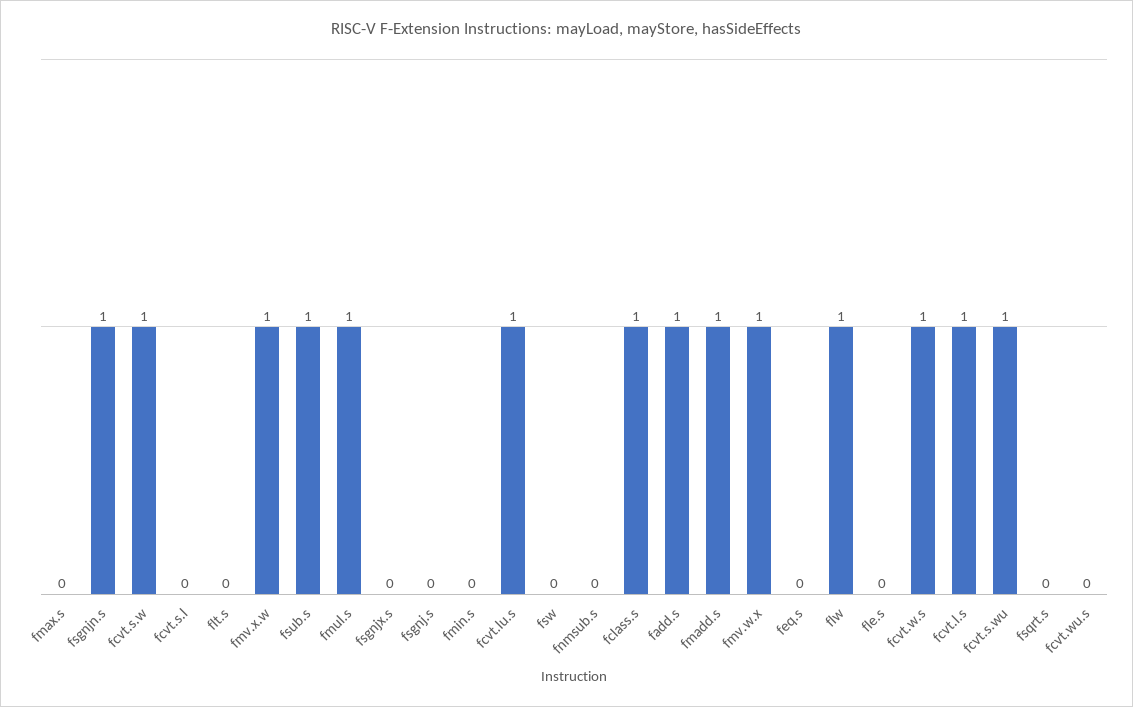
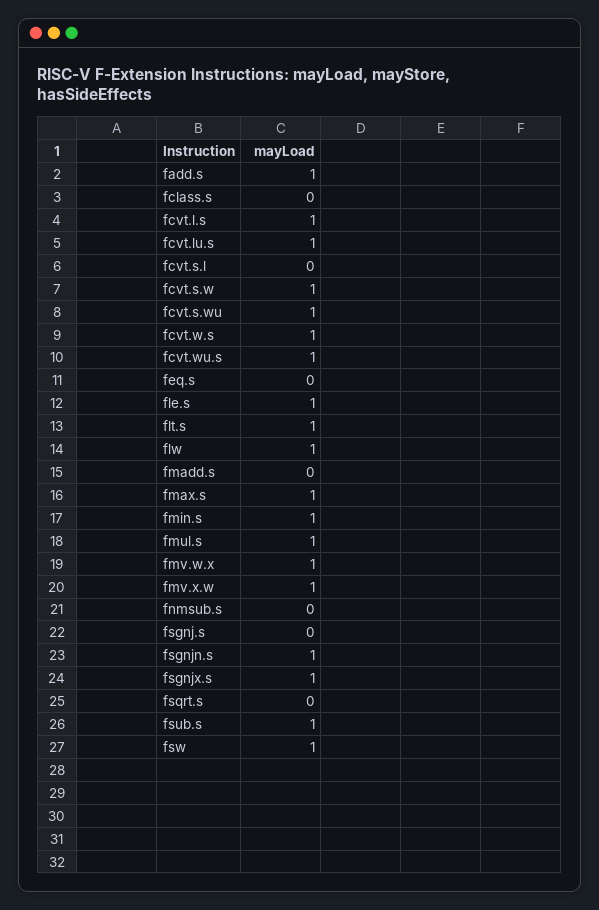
  {
-   "fmax.s": 0,
+   "fmax.s": 1,
    "fsgnjn.s": 1,
    "fcvt.s.w": 1,
    "fcvt.s.l": 0,
-   "flt.s": 0,
+   "flt.s": 1,
    "fmv.x.w": 1,
    "fsub.s": 1,
    "fmul.s": 1,
-   "fsgnjx.s": 0,
+   "fsgnjx.s": 1,
    "fsgnj.s": 0,
-   "fmin.s": 0,
+   "fmin.s": 1,
    "fcvt.lu.s": 1,
-   "fsw": 0,
+   "fsw": 1,
    "fnmsub.s": 0,
-   "fclass.s": 1,
+   "fclass.s": 0,
    "fadd.s": 1,
-   "fmadd.s": 1,
+   "fmadd.s": 0,
    "fmv.w.x": 1,
    "feq.s": 0,
    "flw": 1,
-   "fle.s": 0,
+   "fle.s": 1,
    "fcvt.w.s": 1,
    "fcvt.l.s": 1,
    "fcvt.s.wu": 1,
    "fsqrt.s": 0,
-   "fcvt.wu.s": 0
+   "fcvt.wu.s": 1
  }

